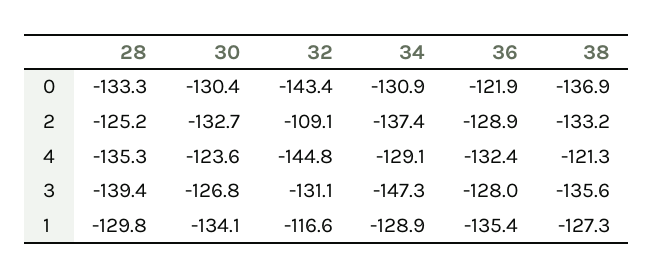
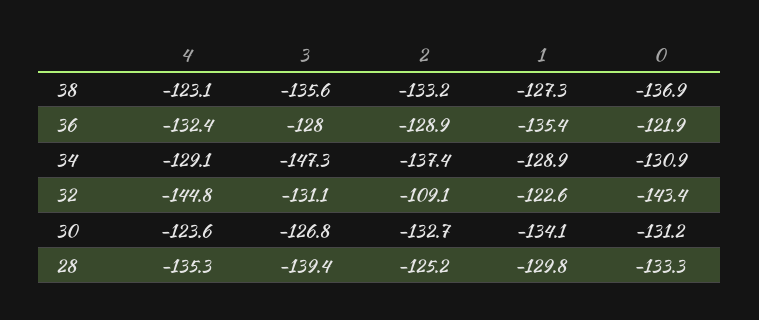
  {
    "28": {
      "0": -133.3,
      "2": -125.2,
      "4": -135.3,
      "3": -139.4,
      "1": -129.8
    },
    "30": {
-     "0": -130.4,
+     "0": -131.2,
      "2": -132.7,
      "4": -123.6,
      "3": -126.8,
      "1": -134.1
    },
    "32": {
      "0": -143.4,
      "2": -109.1,
      "4": -144.8,
      "3": -131.1,
-     "1": -116.6
+     "1": -122.6
    },
    "34": {
      "0": -130.9,
      "2": -137.4,
      "4": -129.1,
      "3": -147.3,
      "1": -128.9
    },
    "36": {
      "0": -121.9,
      "2": -128.9,
      "4": -132.4,
      "3": -128,
      "1": -135.4
    },
    "38": {
      "0": -136.9,
      "2": -133.2,
-     "4": -121.3,
+     "4": -123.1,
      "3": -135.6,
      "1": -127.3
    }
  }

